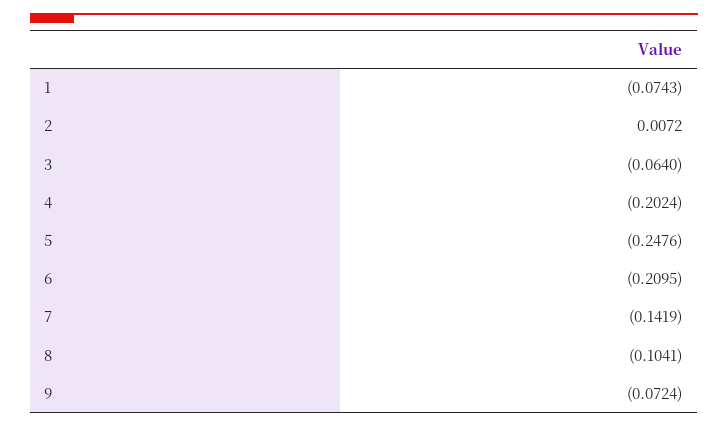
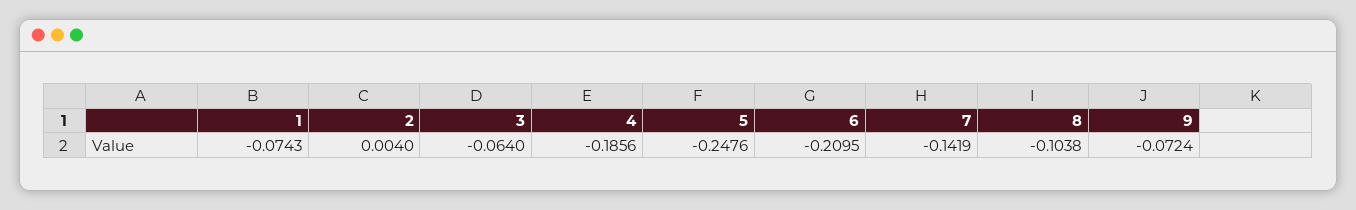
  {
    "1": -0.0743,
-   "2": 0.0072,
+   "2": 0.004,
    "3": -0.064,
-   "4": -0.2024,
+   "4": -0.1856,
    "5": -0.2476,
    "6": -0.2095,
    "7": -0.1419,
-   "8": -0.1041,
+   "8": -0.1038,
    "9": -0.0724
  }

